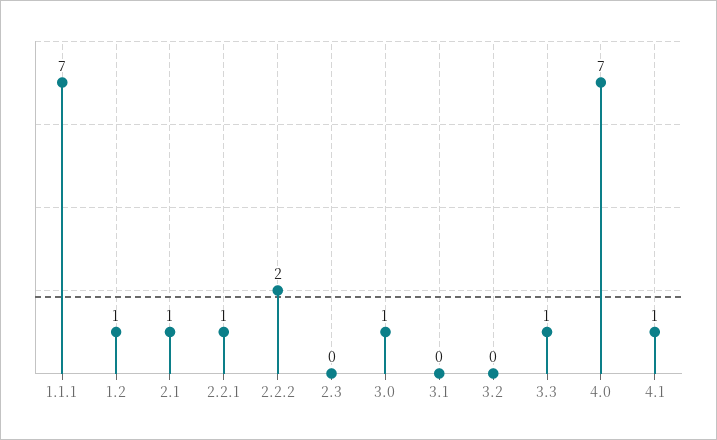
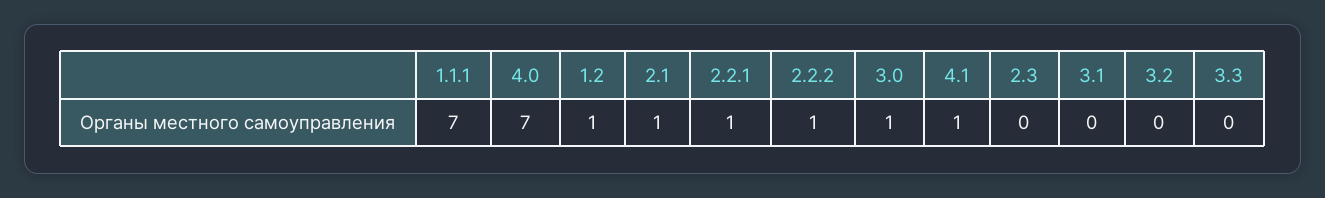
  {
    "1.1.1": 7,
    "1.2": 1,
    "2.1": 1,
    "2.2.1": 1,
-   "2.2.2": 2,
+   "2.2.2": 1,
    "2.3": 0,
    "3.0": 1,
    "3.1": 0,
    "3.2": 0,
-   "3.3": 1,
+   "3.3": 0,
    "4.0": 7,
    "4.1": 1
  }

